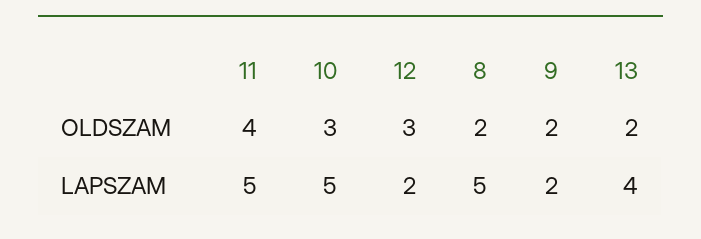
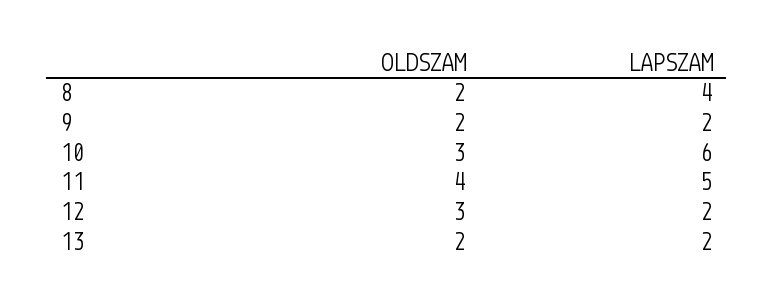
  {
    "11": {
      "OLDSZAM": 4,
      "LAPSZAM": 5
    },
    "10": {
      "OLDSZAM": 3,
-     "LAPSZAM": 5
+     "LAPSZAM": 6
    },
    "12": {
      "OLDSZAM": 3,
      "LAPSZAM": 2
    },
    "8": {
      "OLDSZAM": 2,
-     "LAPSZAM": 5
+     "LAPSZAM": 4
    },
    "9": {
      "OLDSZAM": 2,
      "LAPSZAM": 2
    },
    "13": {
      "OLDSZAM": 2,
-     "LAPSZAM": 4
+     "LAPSZAM": 2
    }
  }

